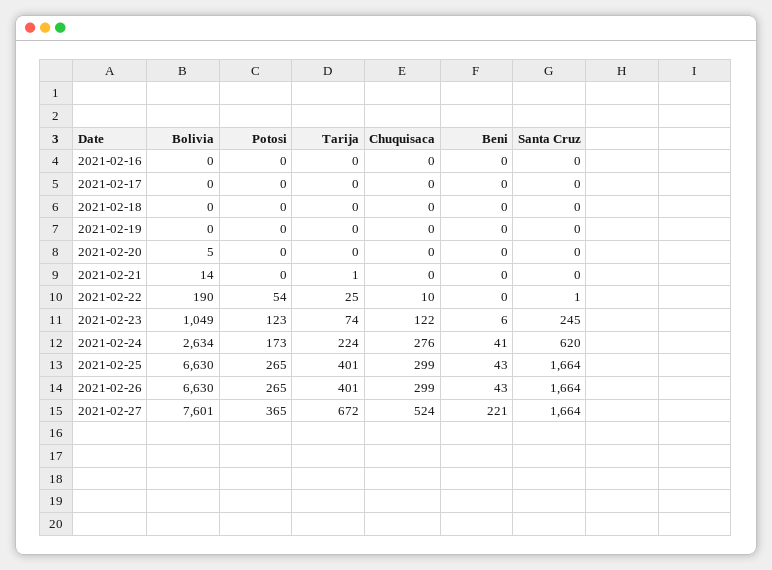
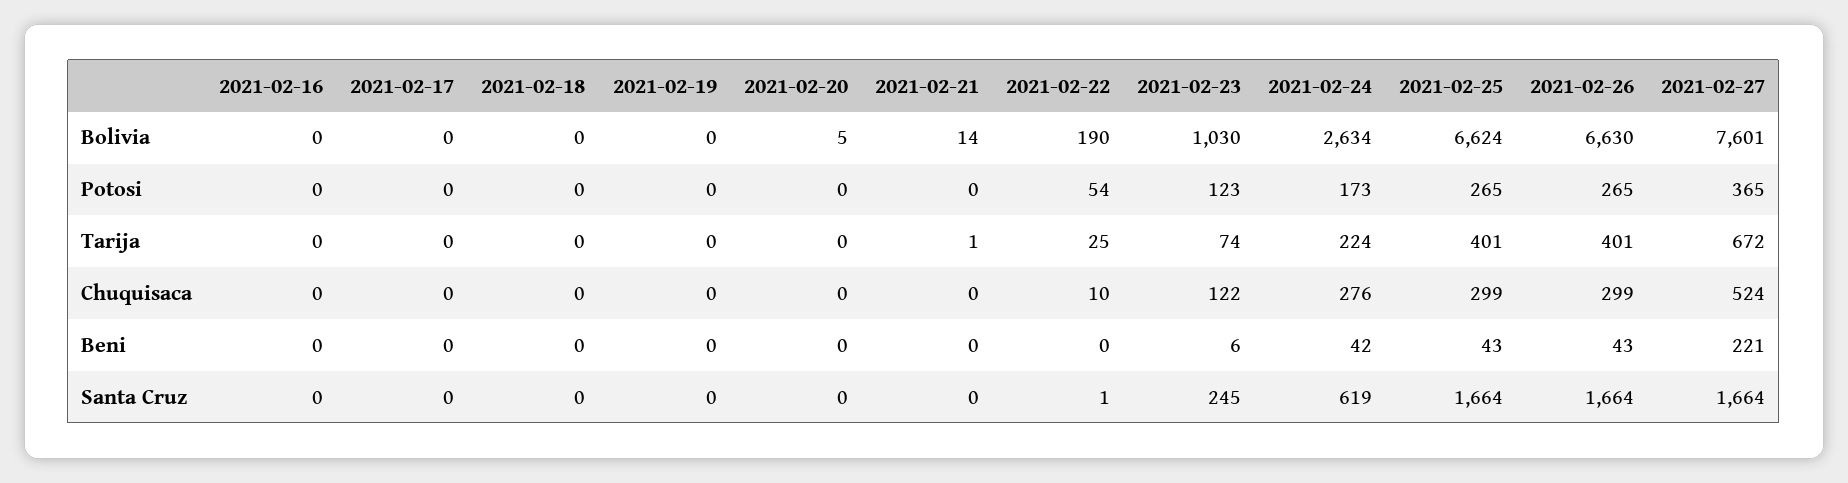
  {
    "Bolivia": {
      "2021-02-16": 0,
      "2021-02-17": 0,
      "2021-02-18": 0,
      "2021-02-19": 0,
      "2021-02-20": 5,
      "2021-02-21": 14,
      "2021-02-22": 190,
-     "2021-02-23": 1049,
+     "2021-02-23": 1030,
      "2021-02-24": 2634,
-     "2021-02-25": 6630,
+     "2021-02-25": 6624,
      "2021-02-26": 6630,
      "2021-02-27": 7601
    },
    "Potosi": {
      "2021-02-16": 0,
      "2021-02-17": 0,
      "2021-02-18": 0,
      "2021-02-19": 0,
      "2021-02-20": 0,
      "2021-02-21": 0,
      "2021-02-22": 54,
      "2021-02-23": 123,
      "2021-02-24": 173,
      "2021-02-25": 265,
      "2021-02-26": 265,
      "2021-02-27": 365
    },
    "Tarija": {
      "2021-02-16": 0,
      "2021-02-17": 0,
      "2021-02-18": 0,
      "2021-02-19": 0,
      "2021-02-20": 0,
      "2021-02-21": 1,
      "2021-02-22": 25,
      "2021-02-23": 74,
      "2021-02-24": 224,
      "2021-02-25": 401,
      "2021-02-26": 401,
      "2021-02-27": 672
    },
    "Chuquisaca": {
      "2021-02-16": 0,
      "2021-02-17": 0,
      "2021-02-18": 0,
      "2021-02-19": 0,
      "2021-02-20": 0,
      "2021-02-21": 0,
      "2021-02-22": 10,
      "2021-02-23": 122,
      "2021-02-24": 276,
      "2021-02-25": 299,
      "2021-02-26": 299,
      "2021-02-27": 524
    },
    "Beni": {
      "2021-02-16": 0,
      "2021-02-17": 0,
      "2021-02-18": 0,
      "2021-02-19": 0,
      "2021-02-20": 0,
      "2021-02-21": 0,
      "2021-02-22": 0,
      "2021-02-23": 6,
-     "2021-02-24": 41,
+     "2021-02-24": 42,
      "2021-02-25": 43,
      "2021-02-26": 43,
      "2021-02-27": 221
    },
    "Santa Cruz": {
      "2021-02-16": 0,
      "2021-02-17": 0,
      "2021-02-18": 0,
      "2021-02-19": 0,
      "2021-02-20": 0,
      "2021-02-21": 0,
      "2021-02-22": 1,
      "2021-02-23": 245,
-     "2021-02-24": 620,
+     "2021-02-24": 619,
      "2021-02-25": 1664,
      "2021-02-26": 1664,
      "2021-02-27": 1664
    }
  }

